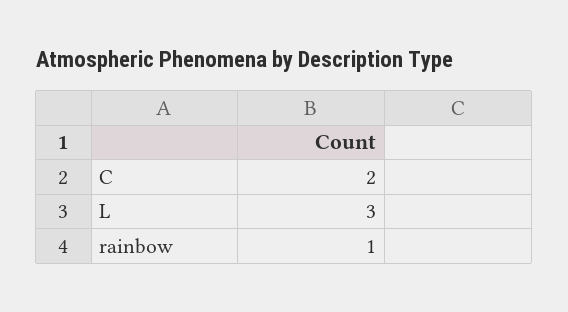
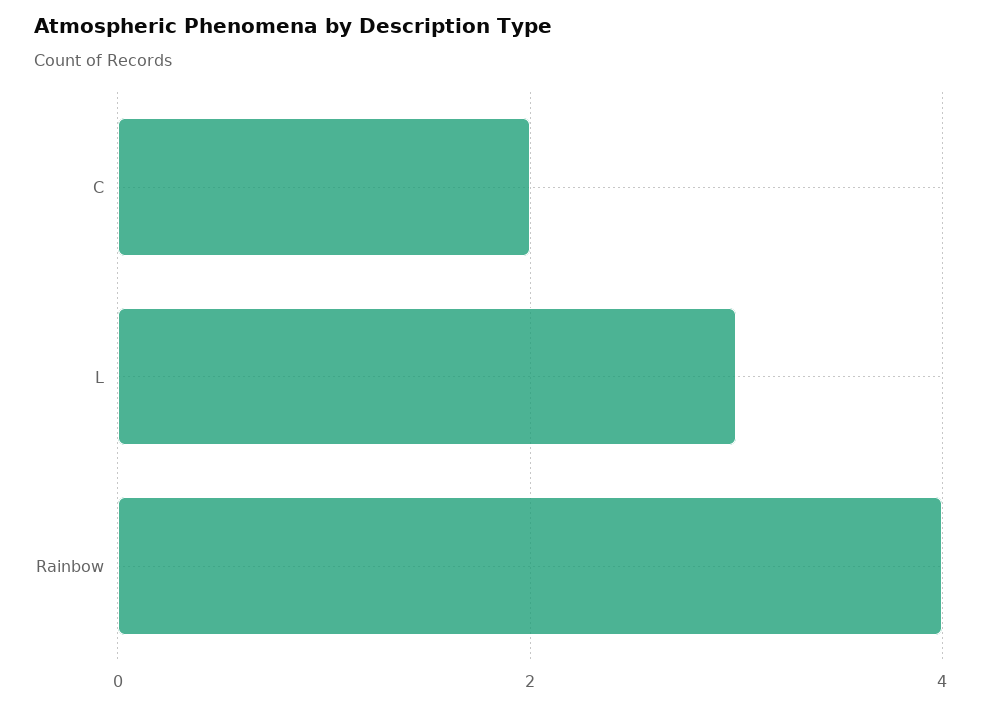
  {
    "C": 2,
    "L": 3,
-   "rainbow": 1
+   "rainbow": 4
  }

